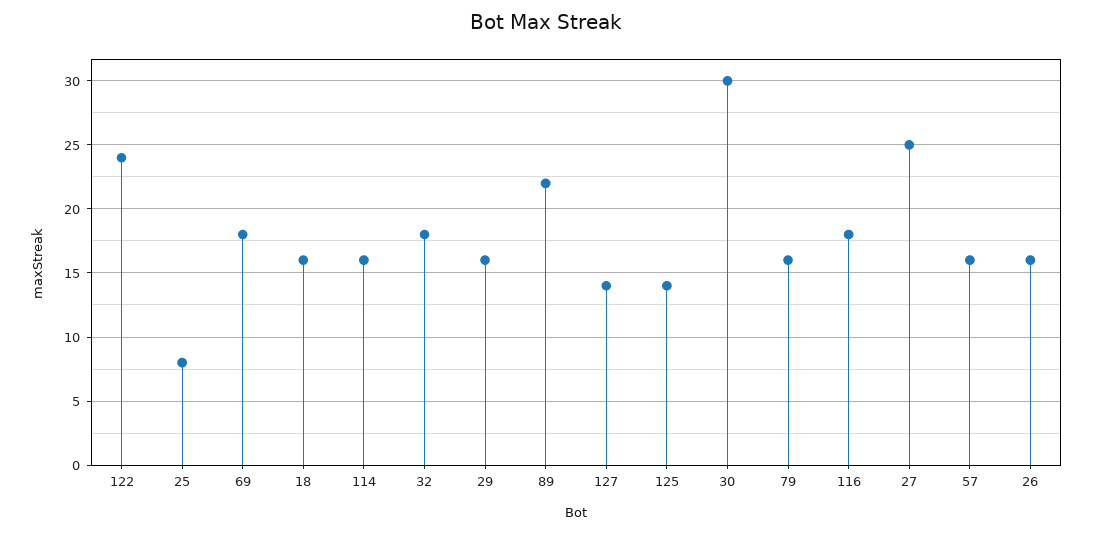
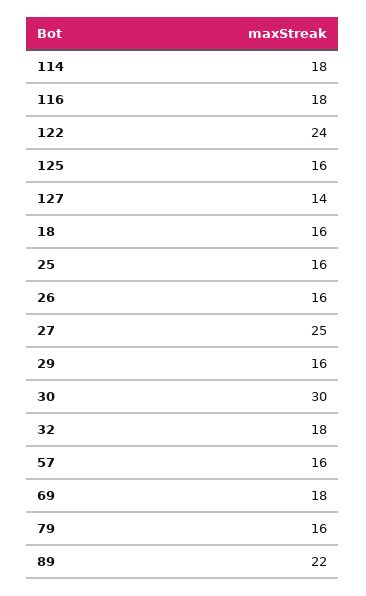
  {
    "122": 24,
-   "25": 8,
+   "25": 16,
    "69": 18,
    "18": 16,
-   "114": 16,
+   "114": 18,
    "32": 18,
    "29": 16,
    "89": 22,
    "127": 14,
-   "125": 14,
+   "125": 16,
    "30": 30,
    "79": 16,
    "116": 18,
    "27": 25,
    "57": 16,
    "26": 16
  }

